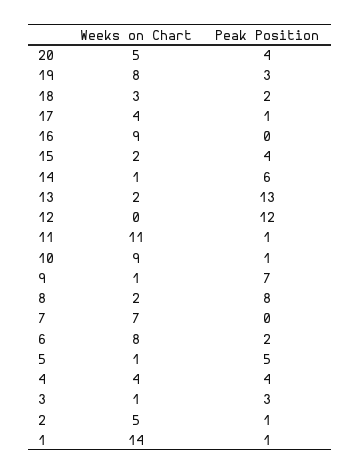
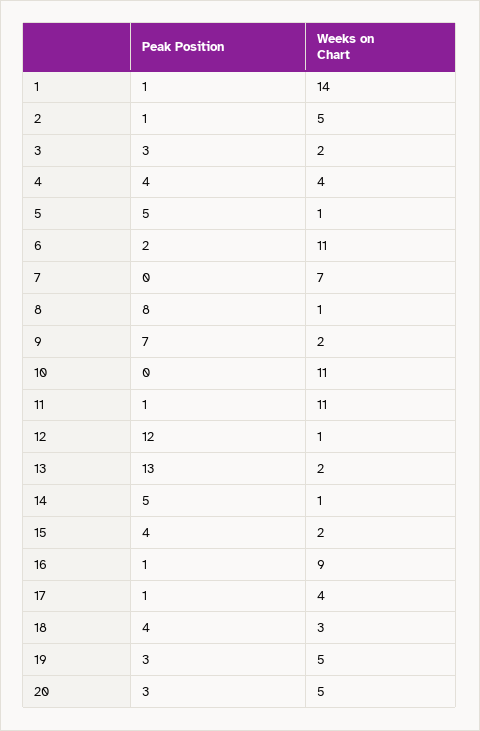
  {
    "Weeks on Chart": {
      "20": 5,
-     "19": 8,
+     "19": 5,
      "18": 3,
      "17": 4,
      "16": 9,
      "15": 2,
      "14": 1,
      "13": 2,
-     "12": 0,
+     "12": 1,
      "11": 11,
-     "10": 9,
+     "10": 11,
-     "9": 1,
+     "9": 2,
-     "8": 2,
+     "8": 1,
      "7": 7,
-     "6": 8,
+     "6": 11,
      "5": 1,
      "4": 4,
-     "3": 1,
+     "3": 2,
      "2": 5,
      "1": 14
    },
    "Peak Position": {
-     "20": 4,
+     "20": 3,
      "19": 3,
-     "18": 2,
+     "18": 4,
      "17": 1,
-     "16": 0,
+     "16": 1,
      "15": 4,
-     "14": 6,
+     "14": 5,
      "13": 13,
      "12": 12,
      "11": 1,
-     "10": 1,
+     "10": 0,
      "9": 7,
      "8": 8,
      "7": 0,
      "6": 2,
      "5": 5,
      "4": 4,
      "3": 3,
      "2": 1,
      "1": 1
    }
  }

